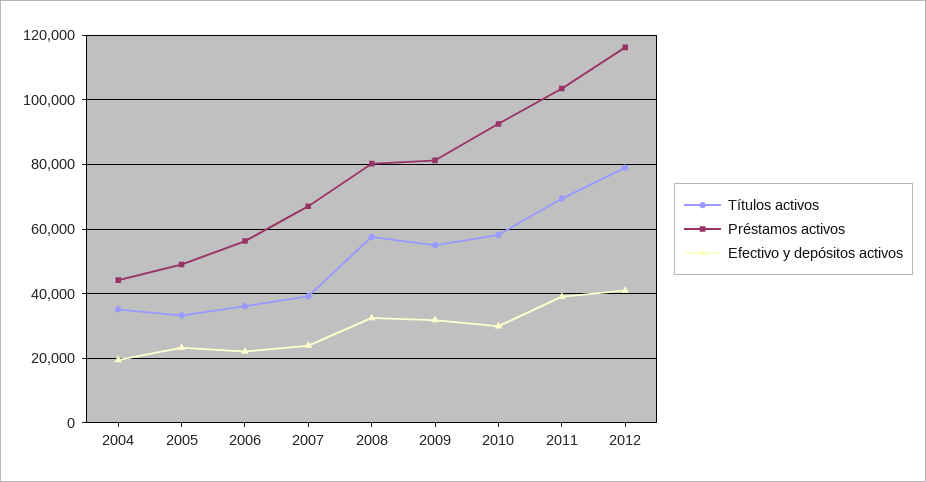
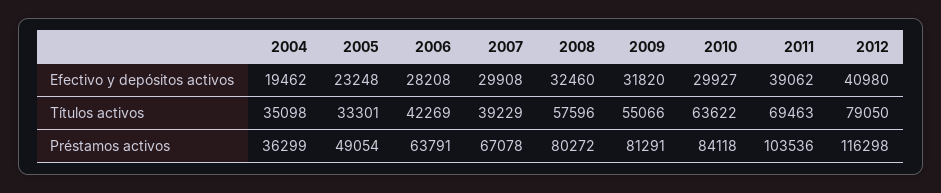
  {
    "Títulos activos": {
      "2004": 35098,
      "2005": 33301,
-     "2006": 36000,
+     "2006": 42269,
      "2007": 39229,
      "2008": 57596,
      "2009": 55066,
-     "2010": 58000,
+     "2010": 63622,
      "2011": 69463,
      "2012": 79050
    },
    "Préstamos activos": {
-     "2004": 44000,
+     "2004": 36299,
      "2005": 49054,
-     "2006": 56000,
+     "2006": 63791,
      "2007": 67078,
      "2008": 80272,
      "2009": 81291,
-     "2010": 92000,
+     "2010": 84118,
      "2011": 103536,
      "2012": 116298
    },
    "Efectivo y depósitos activos": {
      "2004": 19462,
      "2005": 23248,
-     "2006": 22000,
+     "2006": 28208,
-     "2007": 24000,
+     "2007": 29908,
      "2008": 32460,
      "2009": 31820,
      "2010": 29927,
      "2011": 39062,
      "2012": 40980
    }
  }

